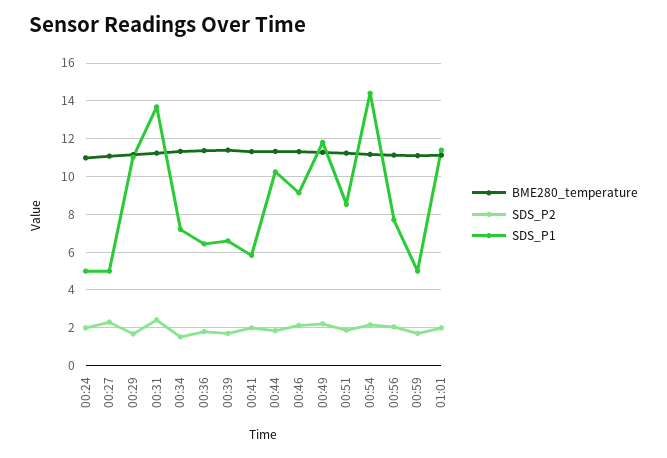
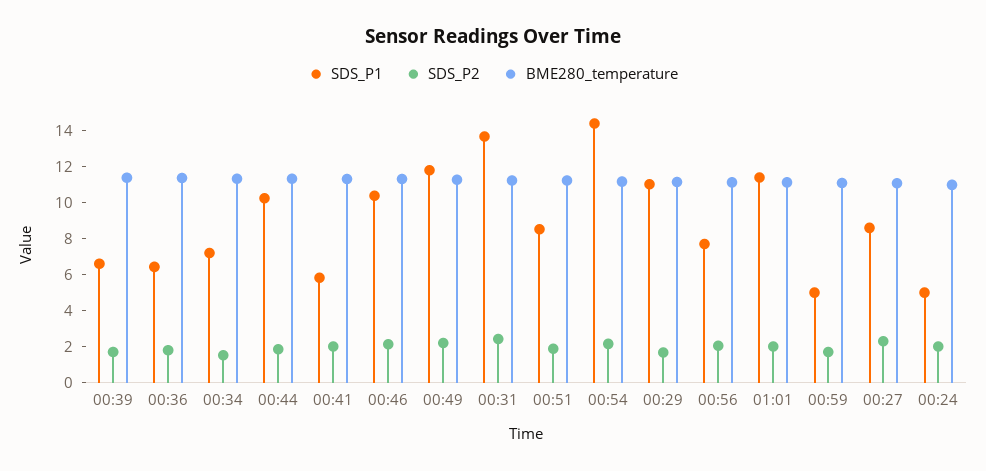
  {
    "BME280_temperature": {
      "00:24": 11,
      "00:27": 11,
      "00:29": 11,
      "00:31": 11,
      "00:34": 11.5,
      "00:36": 11.5,
      "00:39": 11.5,
      "00:41": 11.5,
      "00:44": 11.5,
      "00:46": 11.5,
      "00:49": 11.5,
      "00:51": 11,
      "00:54": 11,
      "00:56": 11,
      "00:59": 11,
      "01:01": 11
    },
    "SDS_P2": {
      "00:24": 2,
      "00:27": 2.5,
      "00:29": 1.5,
      "00:31": 2.5,
      "00:34": 1.5,
      "00:36": 2,
      "00:39": 1.5,
      "00:41": 2,
      "00:44": 2,
      "00:46": 2,
      "00:49": 2,
      "00:51": 2,
      "00:54": 2,
      "00:56": 2,
      "00:59": 1.5,
      "01:01": 2
    },
    "SDS_P1": {
      "00:24": 5,
-     "00:27": 5,
+     "00:27": 8.5,
      "00:29": 11,
      "00:31": 13.5,
      "00:34": 7,
      "00:36": 6.5,
      "00:39": 6.5,
      "00:41": 6,
      "00:44": 10.5,
-     "00:46": 9,
+     "00:46": 10.5,
      "00:49": 12,
      "00:51": 8.5,
      "00:54": 14.5,
      "00:56": 7.5,
      "00:59": 5,
      "01:01": 11.5
    }
  }

